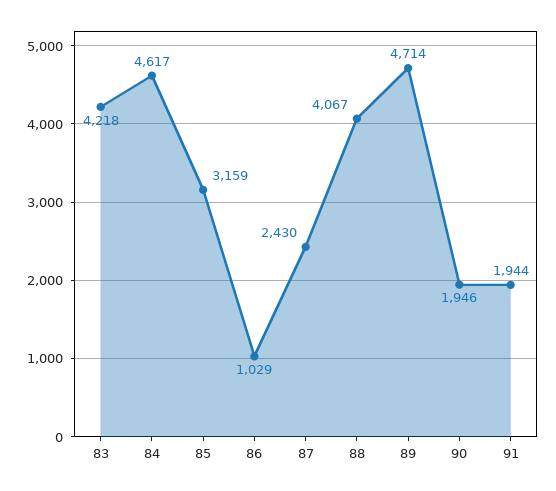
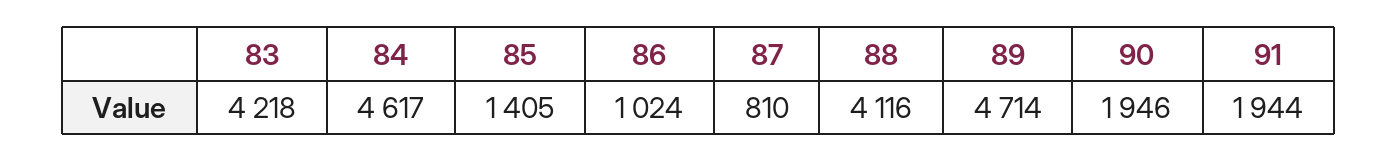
  {
    "83": 4218,
    "84": 4617,
-   "85": 3159,
+   "85": 1405,
-   "86": 1029,
+   "86": 1024,
-   "87": 2430,
+   "87": 810,
-   "88": 4067,
+   "88": 4116,
    "89": 4714,
    "90": 1946,
    "91": 1944
  }

